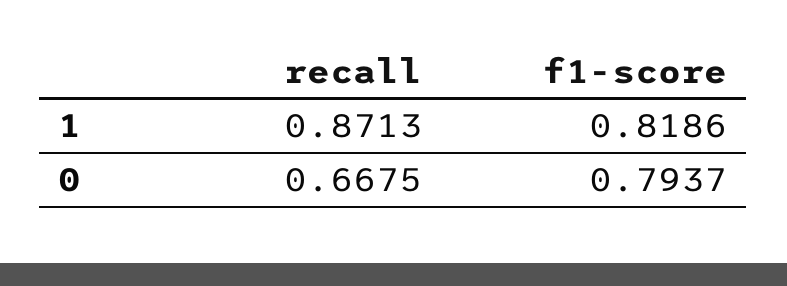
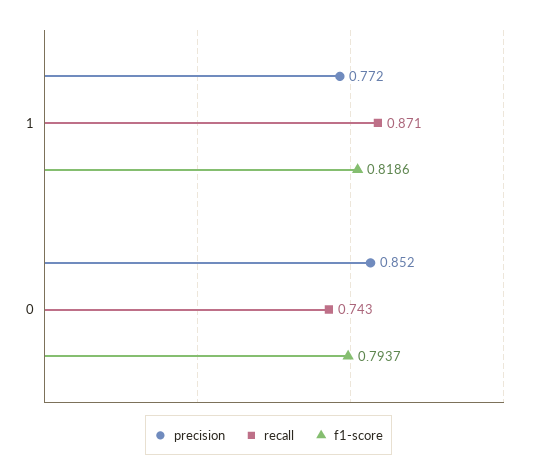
  {
    "recall": {
      "1": 0.8713,
-     "0": 0.6675
+     "0": 0.743
    },
    "f1-score": {
      "1": 0.8186,
      "0": 0.7937
-   }
+   },
+   "precision": {
+     "1": 0.772,
+     "0": 0.852
+   }
  }

